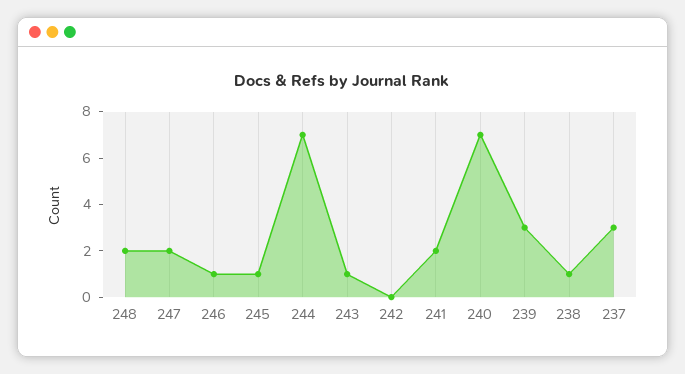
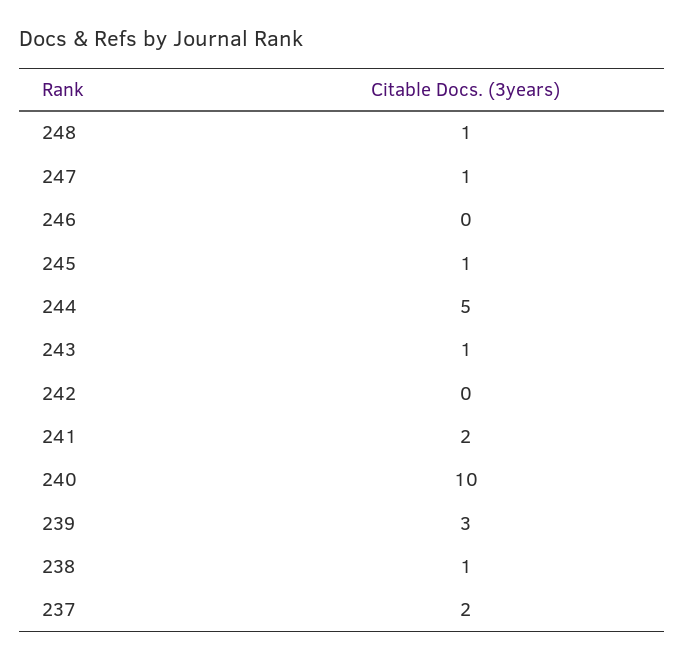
  {
-   "248": 2,
+   "248": 1,
-   "247": 2,
+   "247": 1,
-   "246": 1,
+   "246": 0,
    "245": 1,
-   "244": 7,
+   "244": 5,
    "243": 1,
    "242": 0,
    "241": 2,
-   "240": 7,
+   "240": 10,
    "239": 3,
    "238": 1,
-   "237": 3
+   "237": 2
  }

